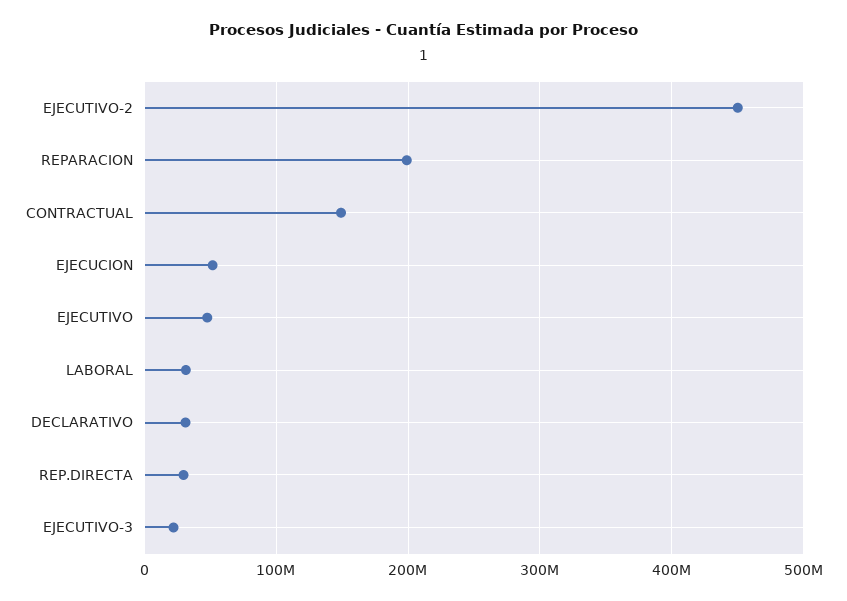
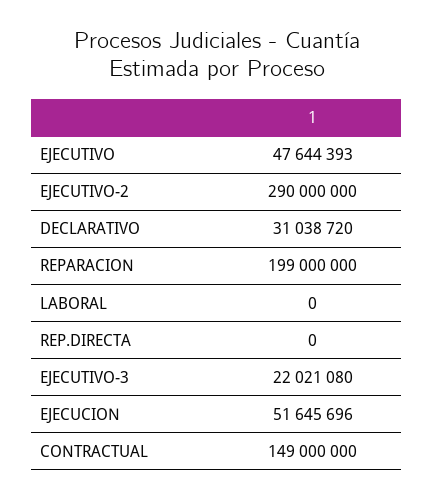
  {
-   "EJECUTIVO-2": 450000000,
+   "EJECUTIVO-2": 290000000,
    "REPARACION": 199000000,
    "CONTRACTUAL": 149000000,
    "EJECUCION": 51645696,
    "EJECUTIVO": 47644393,
-   "LABORAL": 30000000,
+   "LABORAL": 0,
    "DECLARATIVO": 31038720,
-   "REP.DIRECTA": 30000000,
+   "REP.DIRECTA": 0,
    "EJECUTIVO-3": 22021080
  }

